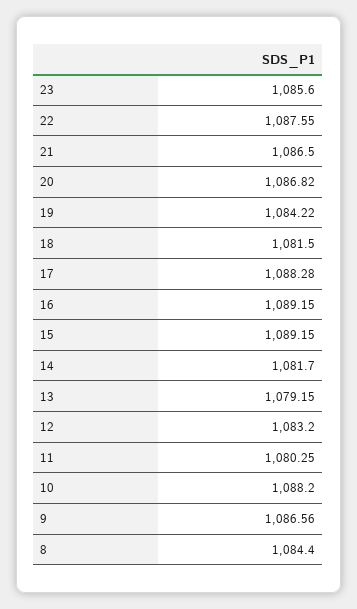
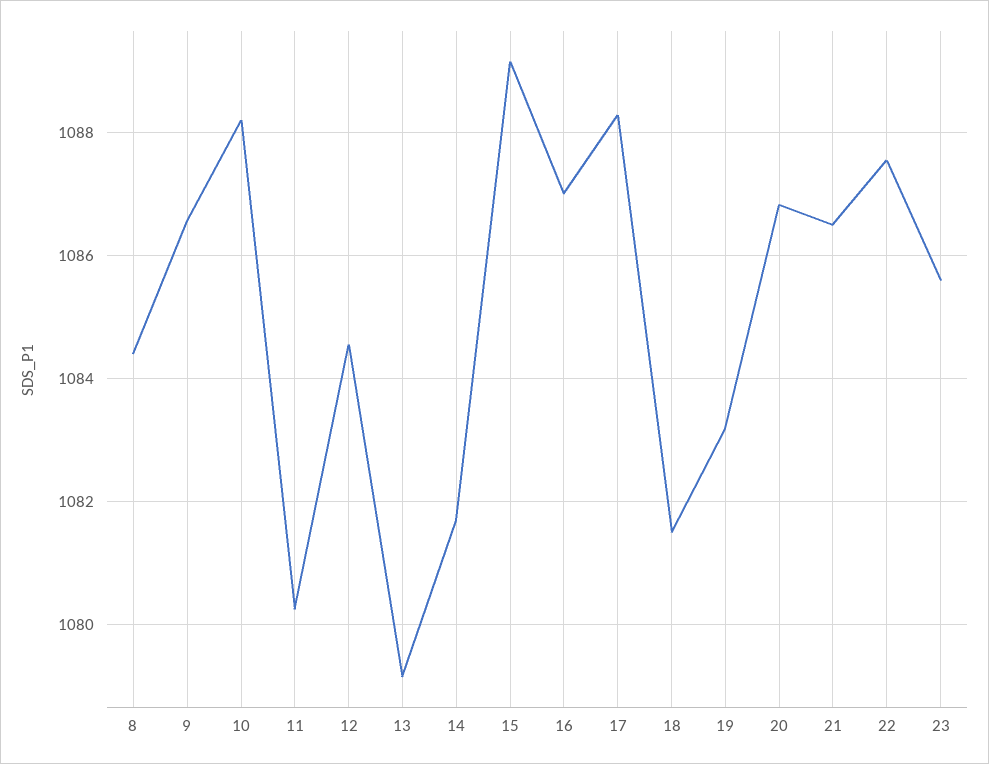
  {
    "23": 1085.6,
    "22": 1087.55,
    "21": 1086.5,
    "20": 1086.82,
-   "19": 1084.22,
+   "19": 1083.2,
    "18": 1081.5,
    "17": 1088.28,
-   "16": 1089.15,
+   "16": 1087,
    "15": 1089.15,
    "14": 1081.7,
    "13": 1079.15,
-   "12": 1083.2,
+   "12": 1084.6,
    "11": 1080.25,
    "10": 1088.2,
    "9": 1086.56,
    "8": 1084.4
  }

